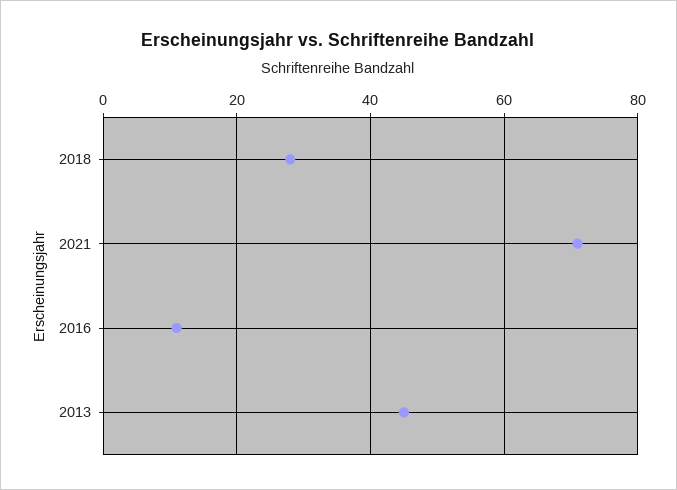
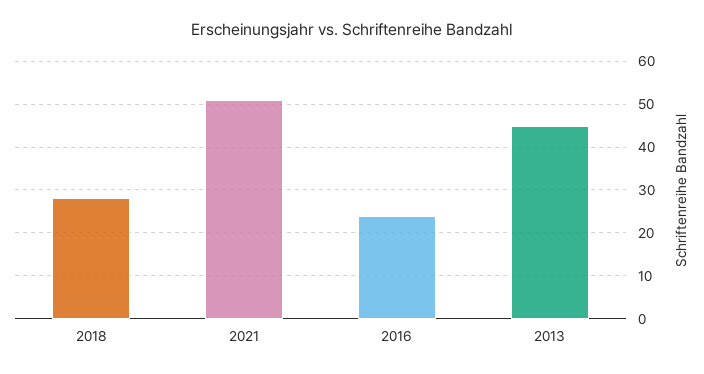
  {
    "2018": 30,
-   "2021": 70,
+   "2021": 50,
-   "2016": 10,
+   "2016": 25,
    "2013": 45
  }

